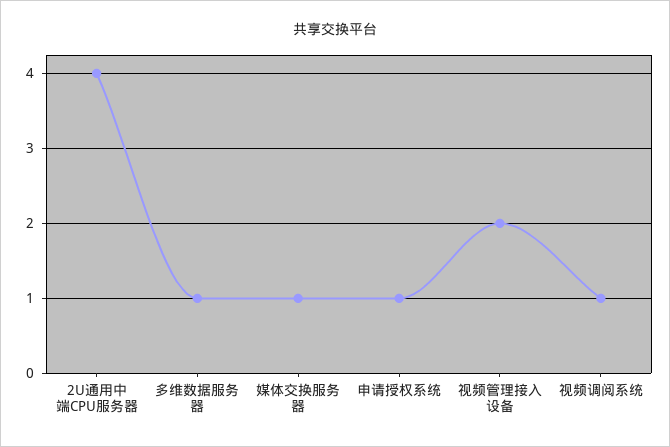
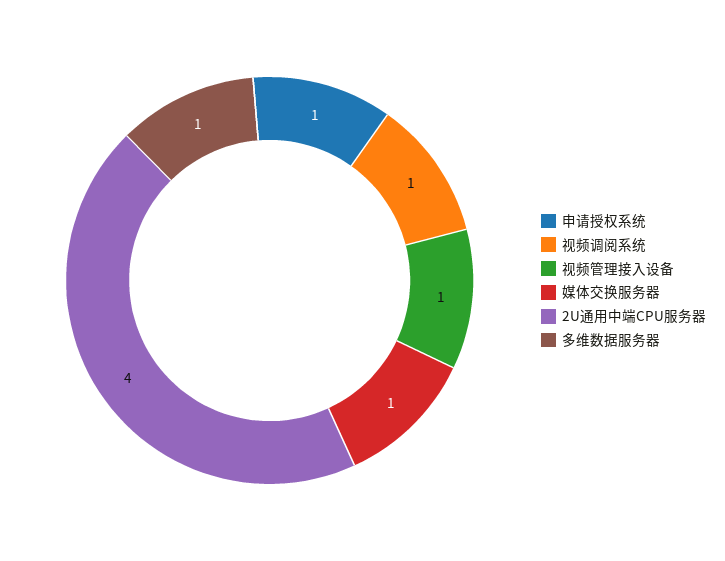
  {
    "2U通用中端CPU服务器": 4,
    "多维数据服务器": 1,
    "媒体交换服务器": 1,
    "申请授权系统": 1,
-   "视频管理接入设备": 2,
+   "视频管理接入设备": 1,
    "视频调阅系统": 1
  }

